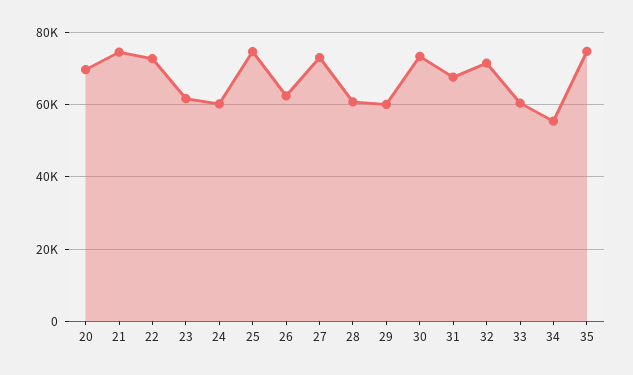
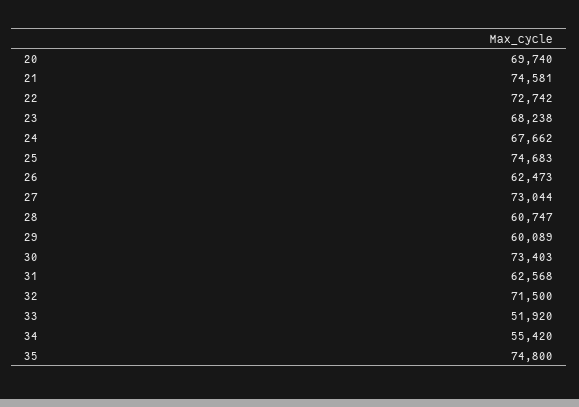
  {
    "20": 69740,
    "21": 74581,
    "22": 72742,
-   "23": 62000,
+   "23": 68238,
-   "24": 60000,
+   "24": 67662,
    "25": 74683,
    "26": 62473,
    "27": 73044,
    "28": 60747,
    "29": 60089,
    "30": 73403,
-   "31": 68000,
+   "31": 62568,
    "32": 71500,
-   "33": 60000,
+   "33": 51920,
    "34": 55420,
    "35": 74800
  }

